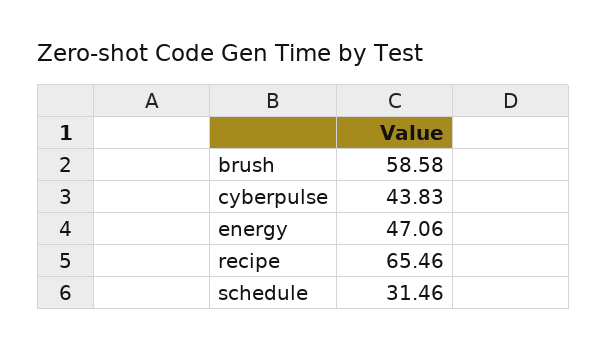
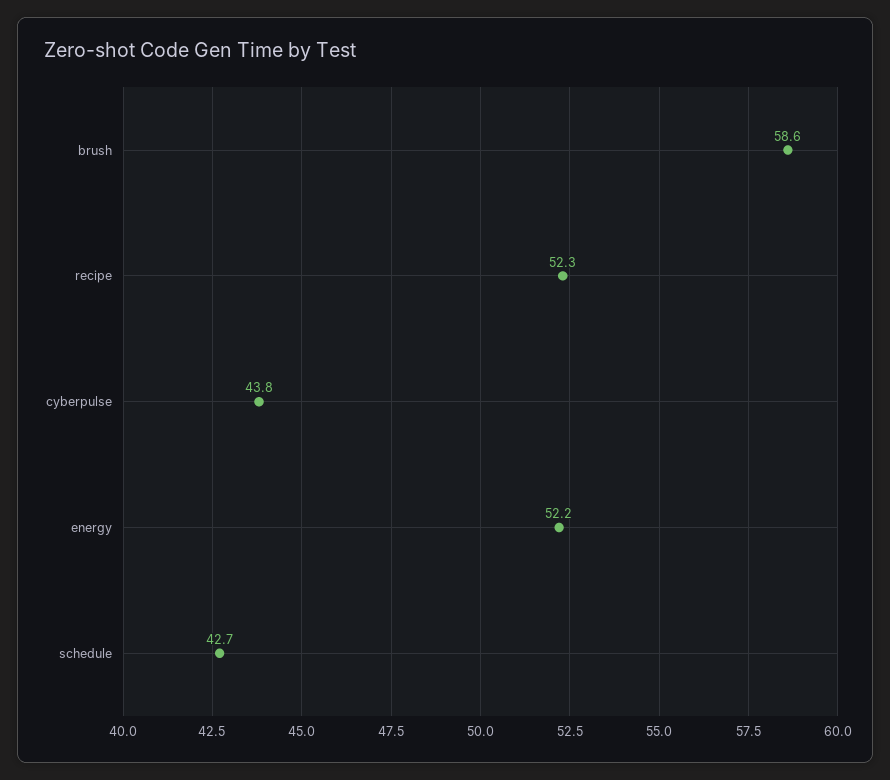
  {
    "brush": 58.58,
    "cyberpulse": 43.83,
-   "energy": 47.06,
+   "energy": 52.2,
-   "recipe": 65.46,
+   "recipe": 52.3,
-   "schedule": 31.46
+   "schedule": 42.7
  }

